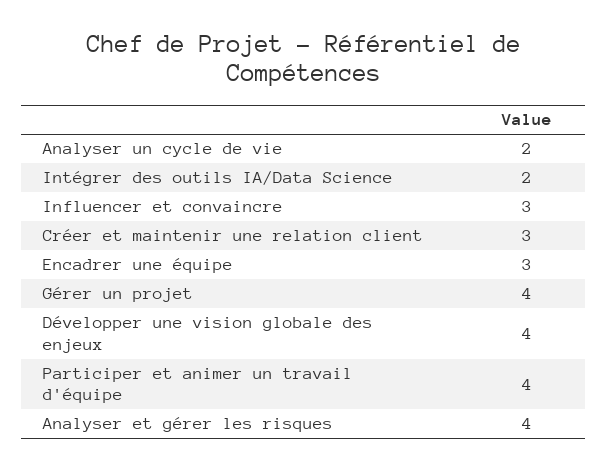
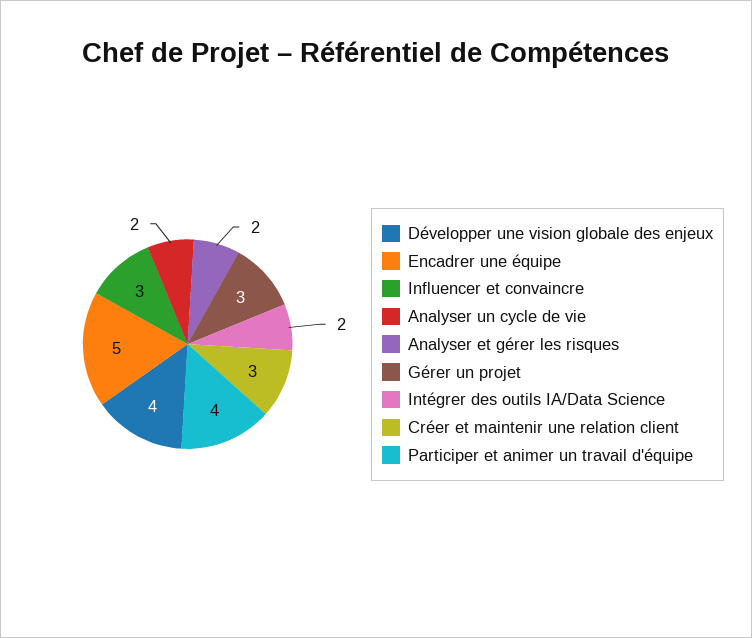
  {
    "Analyser un cycle de vie": 2,
    "Intégrer des outils IA/Data Science": 2,
    "Influencer et convaincre": 3,
    "Créer et maintenir une relation client": 3,
-   "Encadrer une équipe": 3,
+   "Encadrer une équipe": 5,
-   "Gérer un projet": 4,
+   "Gérer un projet": 3,
    "Développer une vision globale des enjeux": 4,
    "Participer et animer un travail d'équipe": 4,
-   "Analyser et gérer les risques": 4
+   "Analyser et gérer les risques": 2
  }

